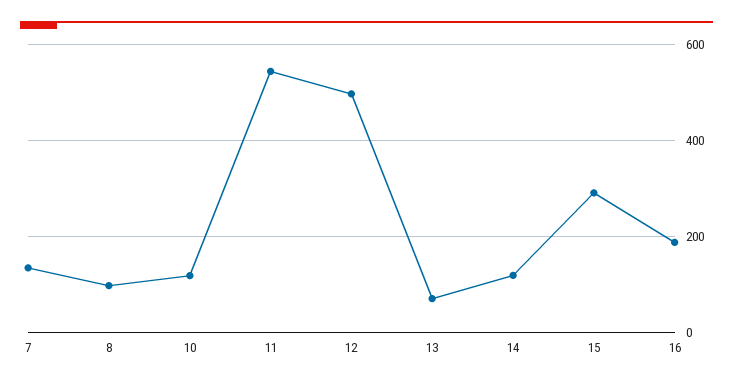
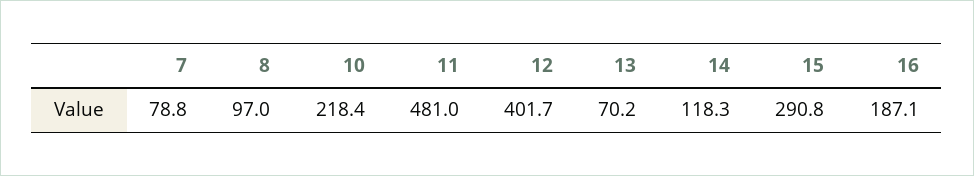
  {
-   "7": 140,
+   "7": 78.8,
    "8": 97,
-   "10": 120,
+   "10": 218.4,
-   "11": 540,
+   "11": 481,
-   "12": 500,
+   "12": 401.7,
    "13": 70.2,
    "14": 118.3,
    "15": 290.8,
    "16": 187.1
  }

